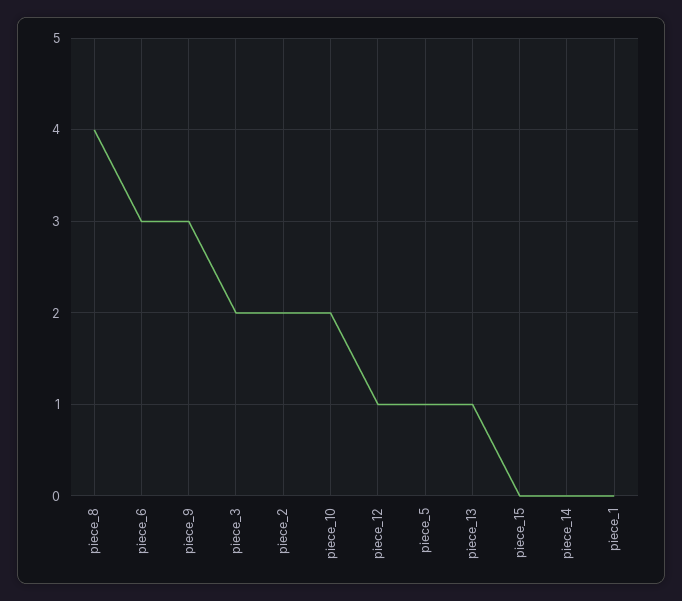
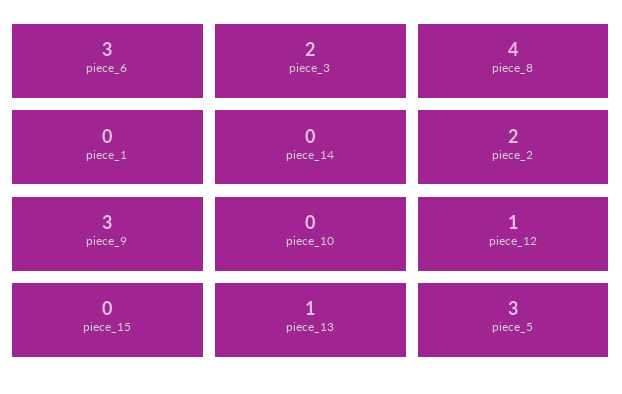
  {
    "piece_8": 4,
    "piece_6": 3,
    "piece_9": 3,
    "piece_3": 2,
    "piece_2": 2,
-   "piece_10": 2,
+   "piece_10": 0,
    "piece_12": 1,
-   "piece_5": 1,
+   "piece_5": 3,
    "piece_13": 1,
    "piece_15": 0,
    "piece_14": 0,
    "piece_1": 0
  }

